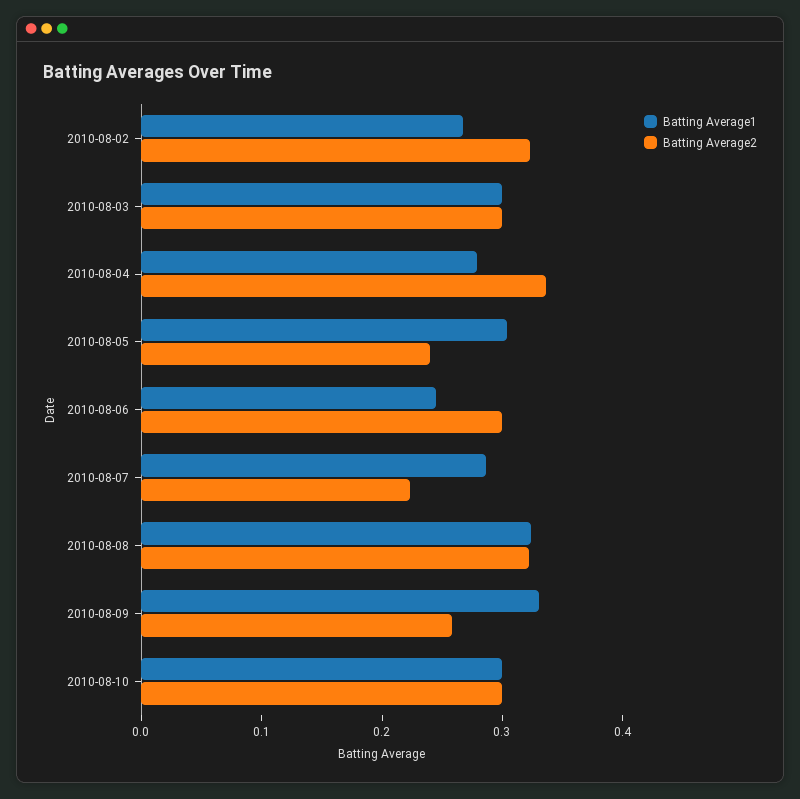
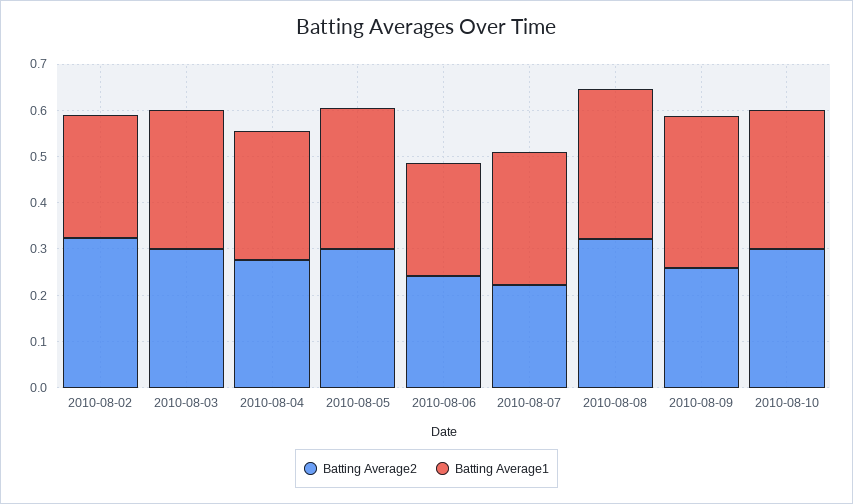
  {
    "Batting Average1": {
      "2010-08-02": 0.26,
      "2010-08-03": 0.3,
      "2010-08-04": 0.28,
      "2010-08-05": 0.3,
      "2010-08-06": 0.24,
      "2010-08-07": 0.28,
      "2010-08-08": 0.32,
      "2010-08-09": 0.34,
      "2010-08-10": 0.3
    },
    "Batting Average2": {
      "2010-08-02": 0.32,
      "2010-08-03": 0.3,
-     "2010-08-04": 0.34,
+     "2010-08-04": 0.28,
-     "2010-08-05": 0.24,
+     "2010-08-05": 0.3,
-     "2010-08-06": 0.3,
+     "2010-08-06": 0.24,
      "2010-08-07": 0.22,
      "2010-08-08": 0.32,
      "2010-08-09": 0.26,
      "2010-08-10": 0.3
    }
  }

